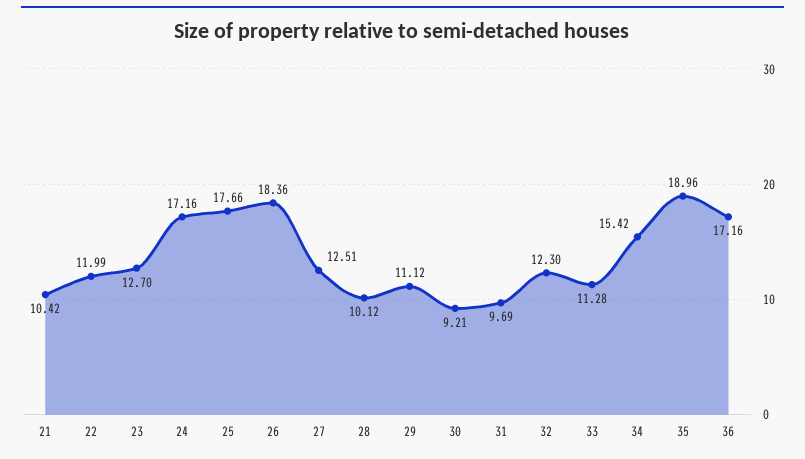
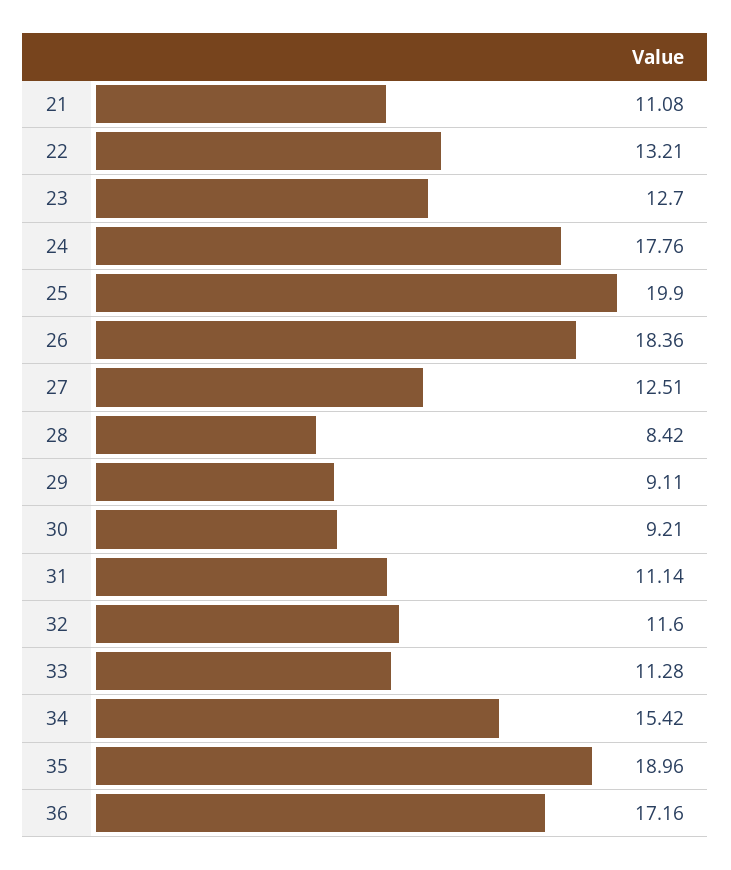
  {
-   "21": 10.42,
+   "21": 11.08,
-   "22": 11.99,
+   "22": 13.21,
    "23": 12.7,
-   "24": 17.16,
+   "24": 17.76,
-   "25": 17.66,
+   "25": 19.9,
    "26": 18.36,
    "27": 12.51,
-   "28": 10.12,
+   "28": 8.42,
-   "29": 11.12,
+   "29": 9.11,
    "30": 9.21,
-   "31": 9.69,
+   "31": 11.14,
-   "32": 12.3,
+   "32": 11.6,
    "33": 11.28,
    "34": 15.42,
    "35": 18.96,
    "36": 17.16
  }

